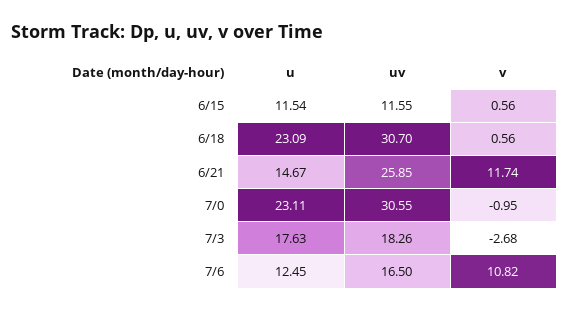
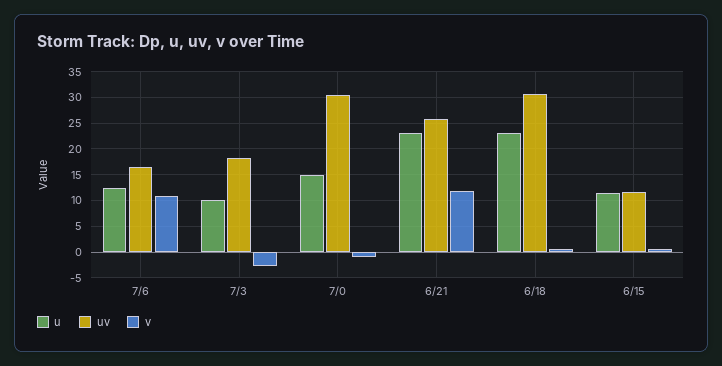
  {
    "u": {
      "6/15": 11.54,
      "6/18": 23.09,
-     "6/21": 14.67,
+     "6/21": 22.5,
-     "7/0": 23.11,
+     "7/0": 15,
-     "7/3": 17.63,
+     "7/3": 10,
      "7/6": 12.45
    },
    "uv": {
      "6/15": 11.55,
      "6/18": 30.7,
      "6/21": 25.85,
      "7/0": 30.55,
      "7/3": 18.26,
      "7/6": 16.5
    },
    "v": {
      "6/15": 0.56,
      "6/18": 0.56,
      "6/21": 11.74,
      "7/0": -0.95,
      "7/3": -2.68,
      "7/6": 10.82
    }
  }

